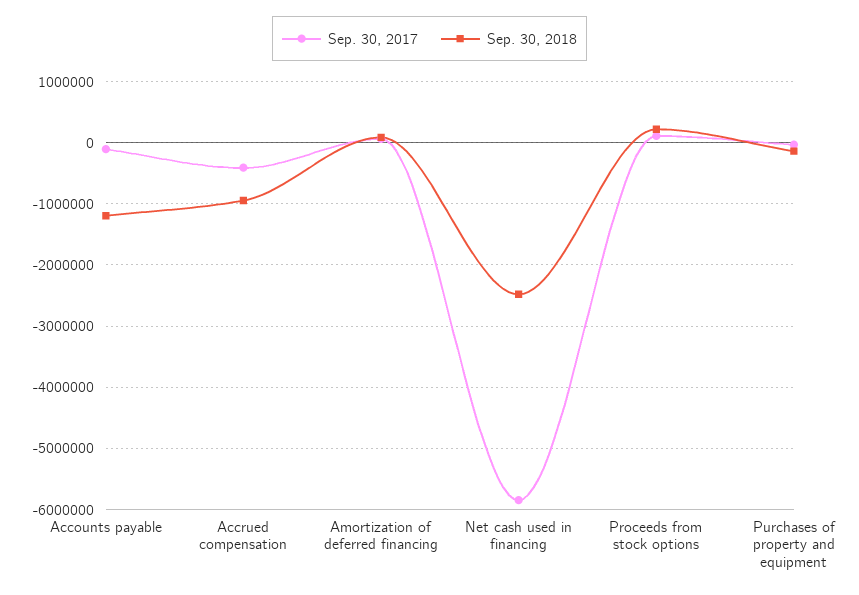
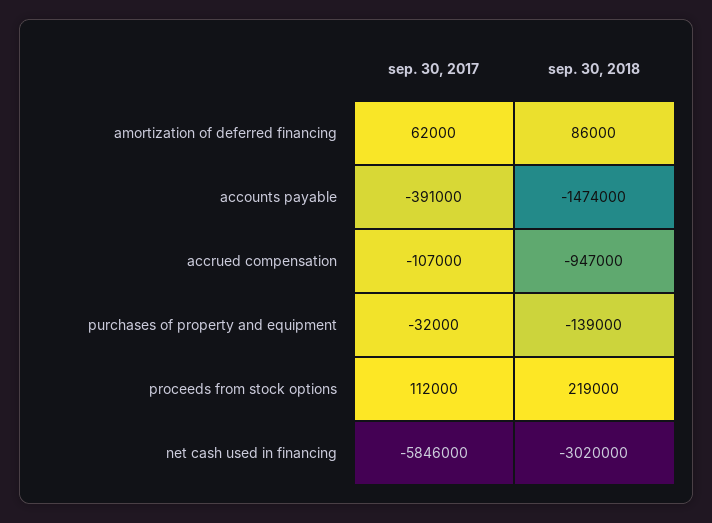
  {
    "Sep. 30, 2017": {
-     "Accounts payable": -100000,
+     "Accounts payable": -391000,
-     "Accrued compensation": -400000,
+     "Accrued compensation": -107000,
      "Amortization of deferred financing": 62000,
      "Net cash used in financing": -5846000,
      "Proceeds from stock options": 112000,
      "Purchases of property and equipment": -32000
    },
    "Sep. 30, 2018": {
-     "Accounts payable": -1200000,
+     "Accounts payable": -1474000,
      "Accrued compensation": -947000,
      "Amortization of deferred financing": 86000,
-     "Net cash used in financing": -2500000,
+     "Net cash used in financing": -3020000,
      "Proceeds from stock options": 219000,
      "Purchases of property and equipment": -139000
    }
  }

